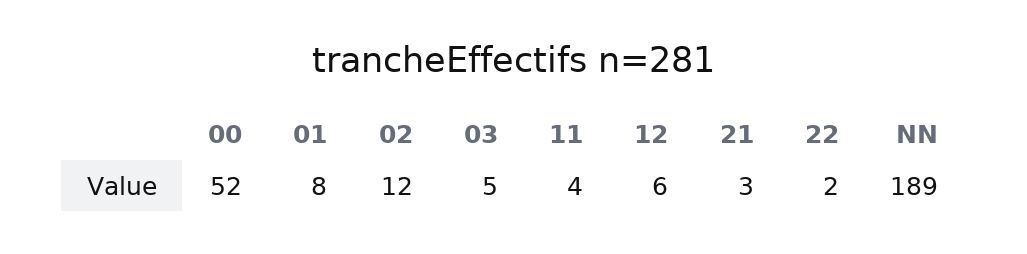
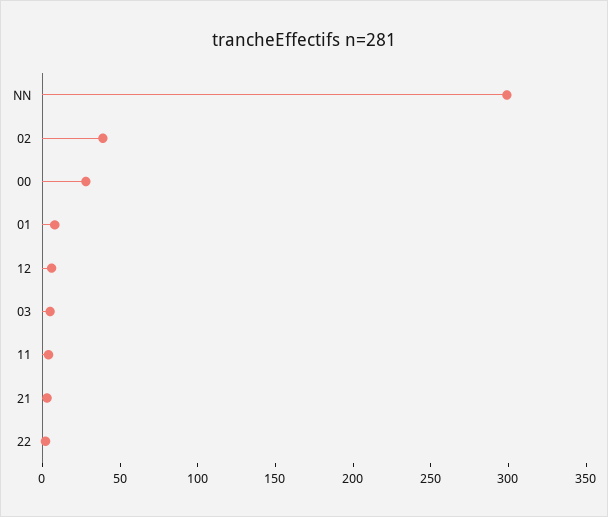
  {
-   "00": 52,
+   "00": 30,
    "01": 8,
-   "02": 12,
+   "02": 40,
    "03": 5,
    "11": 4,
    "12": 6,
    "21": 3,
    "22": 2,
-   "NN": 189
+   "NN": 300
  }

